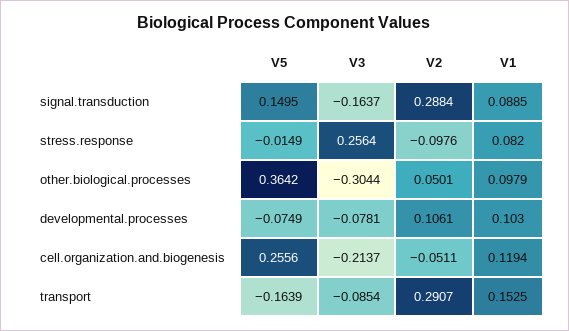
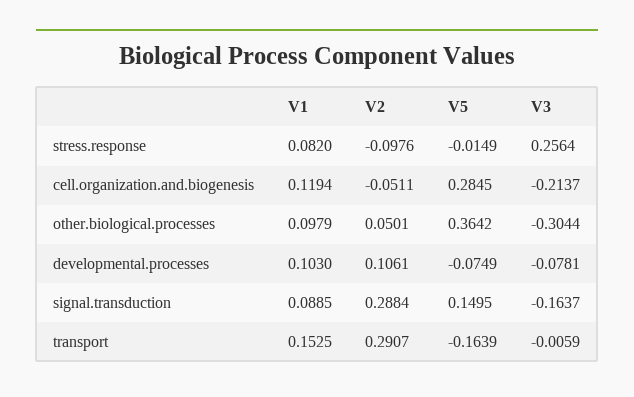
  {
    "V5": {
      "signal.transduction": 0.1495,
      "stress.response": -0.0149,
      "other.biological.processes": 0.3642,
      "developmental.processes": -0.0749,
-     "cell.organization.and.biogenesis": 0.2556,
+     "cell.organization.and.biogenesis": 0.2845,
      "transport": -0.1639
    },
    "V3": {
      "signal.transduction": -0.1637,
      "stress.response": 0.2564,
      "other.biological.processes": -0.3044,
      "developmental.processes": -0.0781,
      "cell.organization.and.biogenesis": -0.2137,
-     "transport": -0.0854
+     "transport": -0.0059
    },
    "V2": {
      "signal.transduction": 0.2884,
      "stress.response": -0.0976,
      "other.biological.processes": 0.0501,
      "developmental.processes": 0.1061,
      "cell.organization.and.biogenesis": -0.0511,
      "transport": 0.2907
    },
    "V1": {
      "signal.transduction": 0.0885,
      "stress.response": 0.082,
      "other.biological.processes": 0.0979,
      "developmental.processes": 0.103,
      "cell.organization.and.biogenesis": 0.1194,
      "transport": 0.1525
    }
  }

